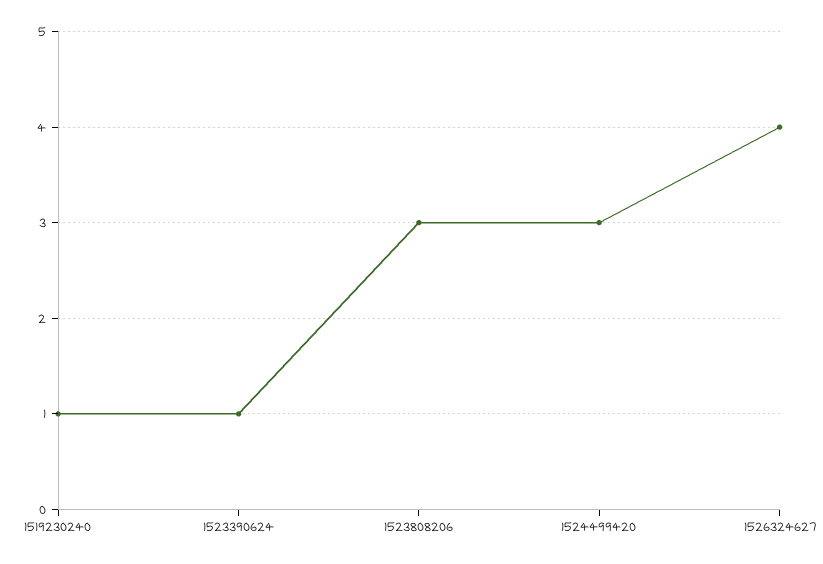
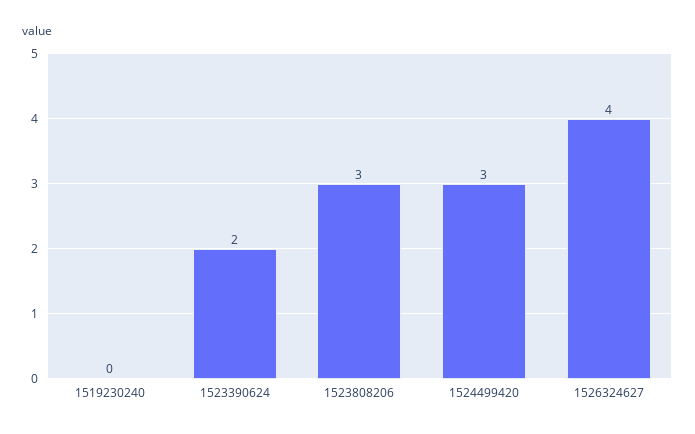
  {
-   "1519230240": 1,
+   "1519230240": 0,
-   "1523390624": 1,
+   "1523390624": 2,
    "1523808206": 3,
    "1524499420": 3,
    "1526324627": 4
  }

